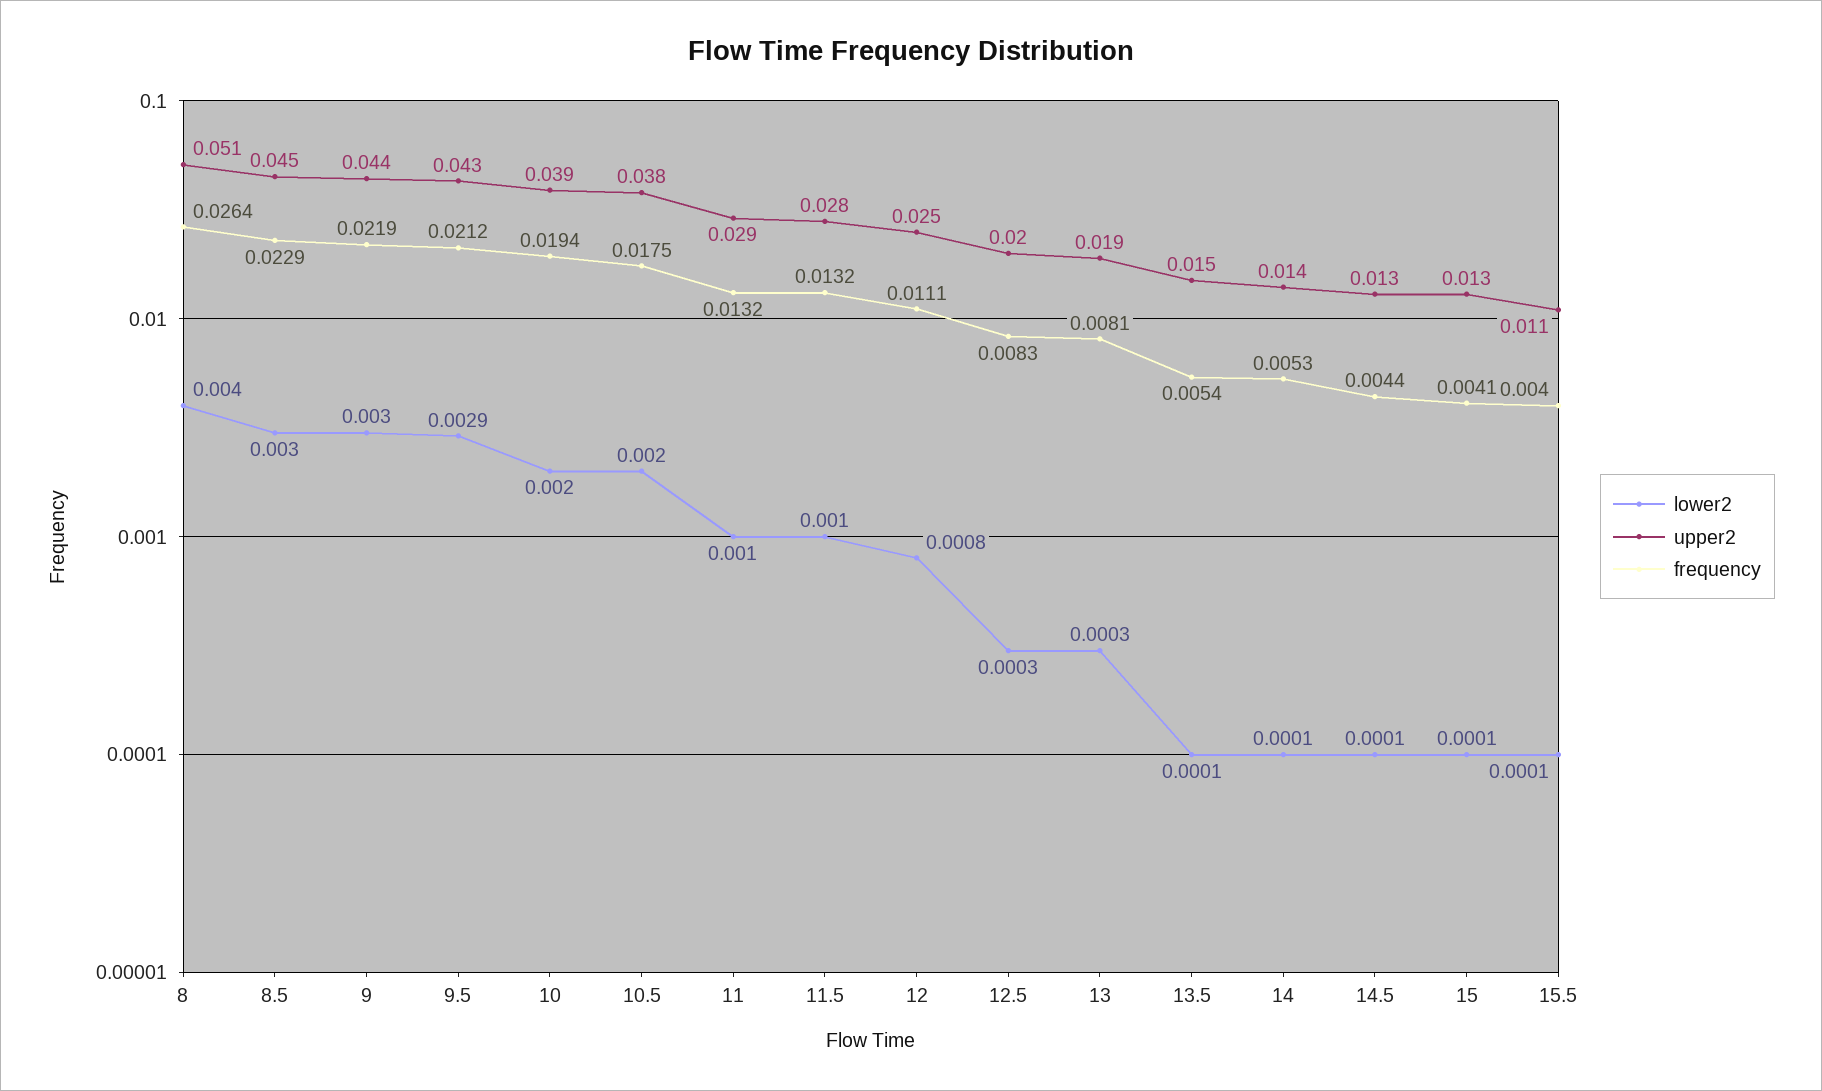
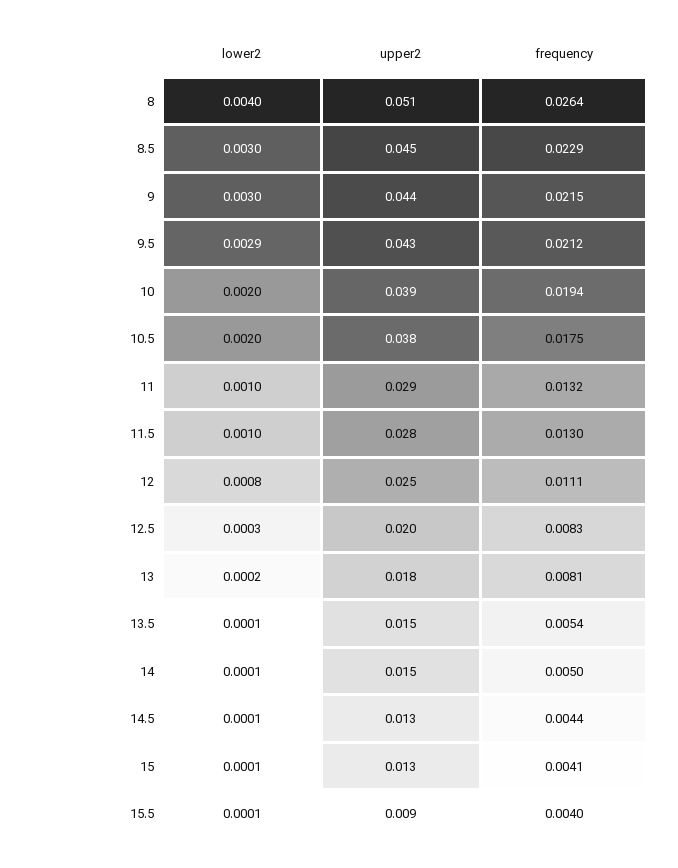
  {
    "lower2": {
      "8": 0.004,
      "8.5": 0.003,
      "9": 0.003,
      "9.5": 0.0029,
      "10": 0.002,
      "10.5": 0.002,
      "11": 0.001,
      "11.5": 0.001,
      "12": 0.0008,
      "12.5": 0.0003,
-     "13": 0.0003,
+     "13": 0.0002,
      "13.5": 0.0001,
      "14": 0.0001,
      "14.5": 0.0001,
      "15": 0.0001,
      "15.5": 0.0001
    },
    "upper2": {
      "8": 0.051,
      "8.5": 0.045,
      "9": 0.044,
      "9.5": 0.043,
      "10": 0.039,
      "10.5": 0.038,
      "11": 0.029,
      "11.5": 0.028,
      "12": 0.025,
      "12.5": 0.02,
-     "13": 0.019,
+     "13": 0.018,
      "13.5": 0.015,
-     "14": 0.014,
+     "14": 0.015,
      "14.5": 0.013,
      "15": 0.013,
-     "15.5": 0.011
+     "15.5": 0.009
    },
    "frequency": {
      "8": 0.0264,
      "8.5": 0.0229,
-     "9": 0.0219,
+     "9": 0.0215,
      "9.5": 0.0212,
      "10": 0.0194,
      "10.5": 0.0175,
      "11": 0.0132,
-     "11.5": 0.0132,
+     "11.5": 0.013,
      "12": 0.0111,
      "12.5": 0.0083,
      "13": 0.0081,
      "13.5": 0.0054,
-     "14": 0.0053,
+     "14": 0.005,
      "14.5": 0.0044,
      "15": 0.0041,
      "15.5": 0.004
    }
  }

